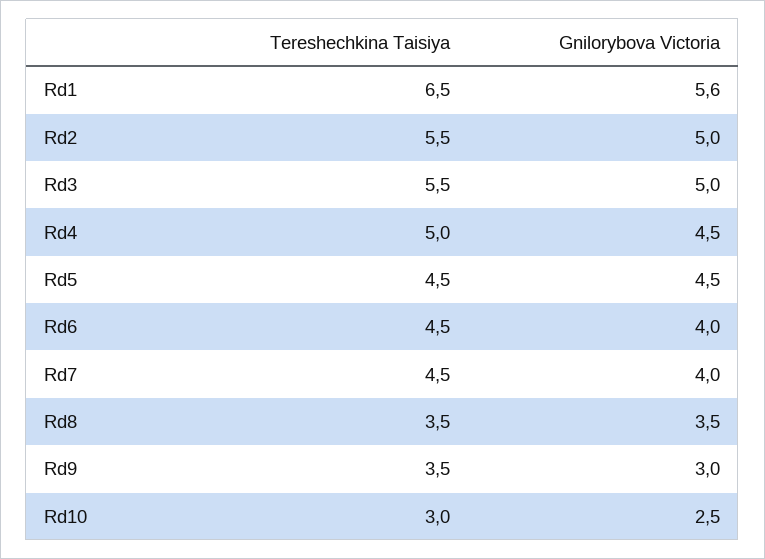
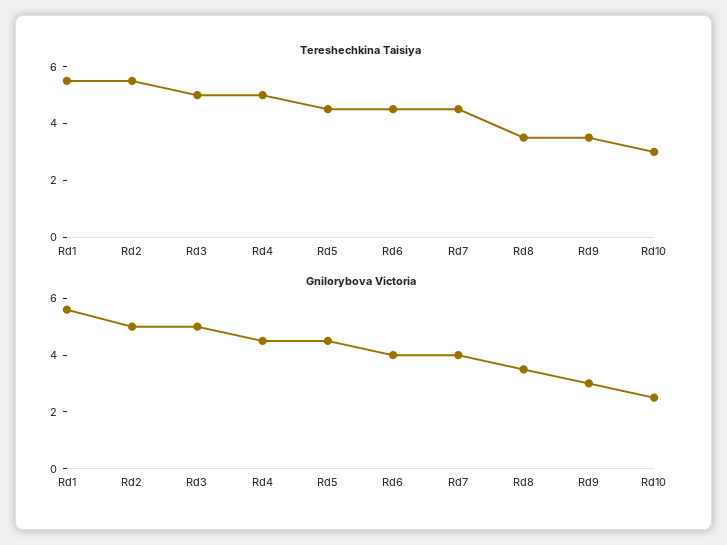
  {
    "Tereshechkina Taisiya": {
-     "Rd1": 6.5,
+     "Rd1": 5.5,
      "Rd2": 5.5,
-     "Rd3": 5.5,
+     "Rd3": 5,
      "Rd4": 5,
      "Rd5": 4.5,
      "Rd6": 4.5,
      "Rd7": 4.5,
      "Rd8": 3.5,
      "Rd9": 3.5,
      "Rd10": 3
    },
    "Gnilorybova Victoria": {
      "Rd1": 5.6,
      "Rd2": 5,
      "Rd3": 5,
      "Rd4": 4.5,
      "Rd5": 4.5,
      "Rd6": 4,
      "Rd7": 4,
      "Rd8": 3.5,
      "Rd9": 3,
      "Rd10": 2.5
    }
  }

